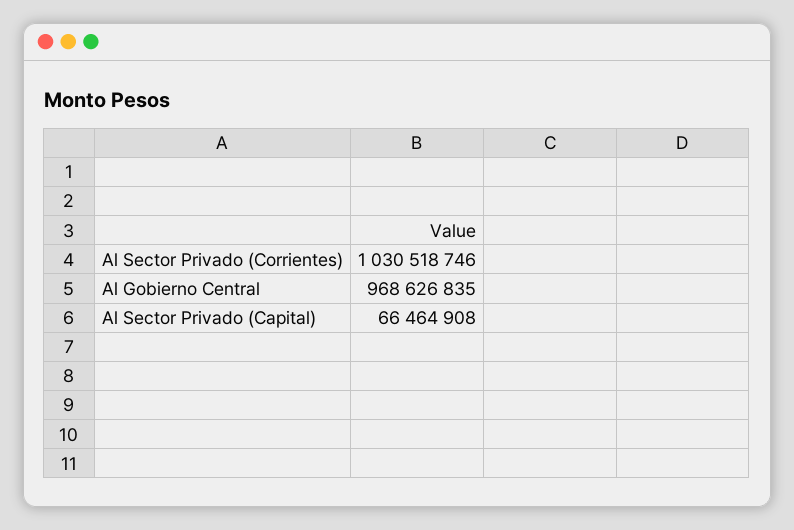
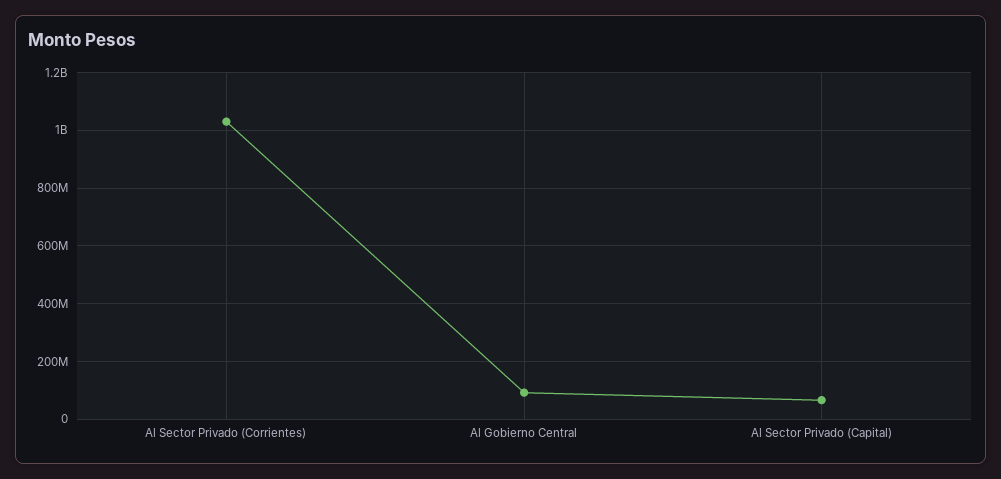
  {
    "Al Sector Privado (Corrientes)": 1030518746,
-   "Al Gobierno Central": 968626835,
+   "Al Gobierno Central": 100000000,
    "Al Sector Privado (Capital)": 66464908
  }

